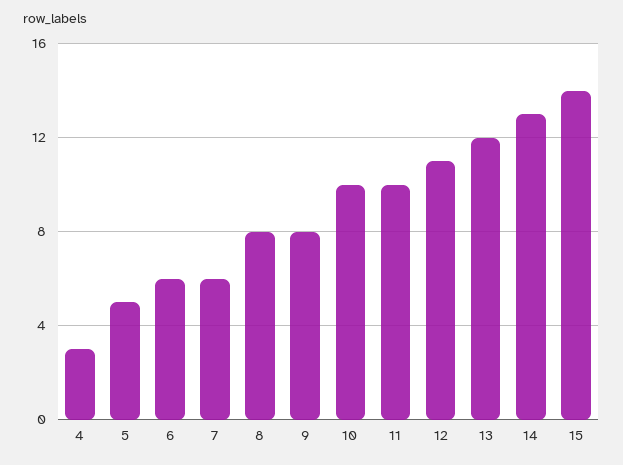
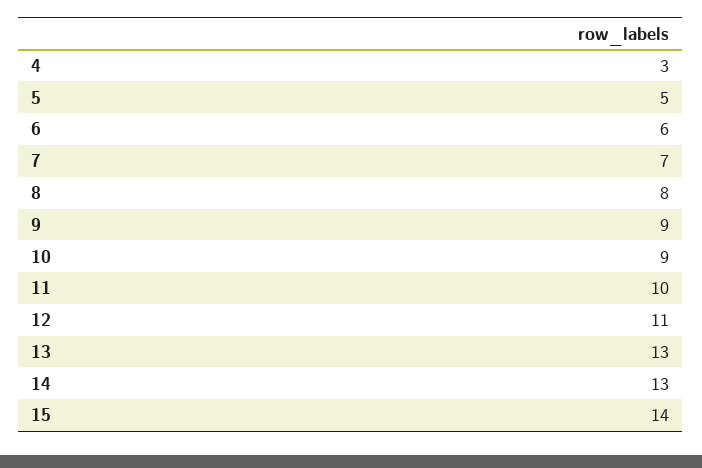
  {
    "4": 3,
    "5": 5,
    "6": 6,
-   "7": 6,
+   "7": 7,
    "8": 8,
-   "9": 8,
+   "9": 9,
-   "10": 10,
+   "10": 9,
    "11": 10,
    "12": 11,
-   "13": 12,
+   "13": 13,
    "14": 13,
    "15": 14
  }

